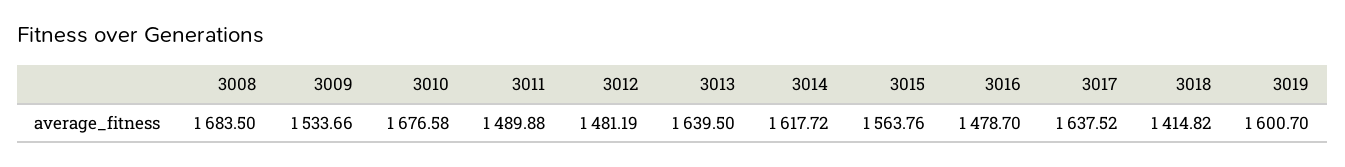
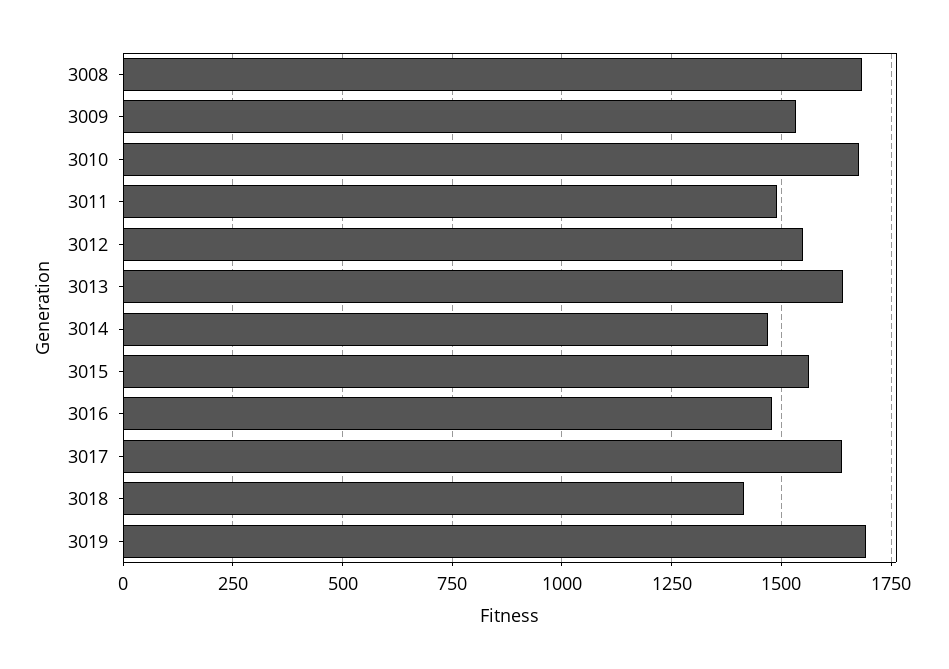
  {
    "3008": 1683.5,
    "3009": 1533.66,
    "3010": 1676.58,
    "3011": 1489.88,
-   "3012": 1481.19,
+   "3012": 1550,
    "3013": 1639.5,
-   "3014": 1617.72,
+   "3014": 1475,
    "3015": 1563.76,
    "3016": 1478.7,
    "3017": 1637.52,
    "3018": 1414.82,
-   "3019": 1600.7
+   "3019": 1700
  }

